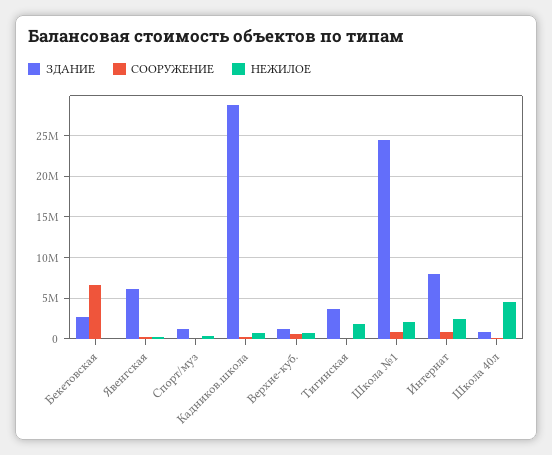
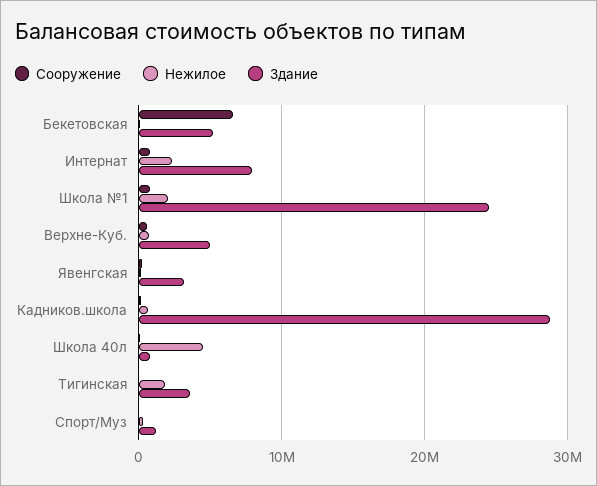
  {
    "ЗДАНИЕ": {
-     "Бекетовская": 3000000,
+     "Бекетовская": 5000000,
-     "Явенгская": 6000000,
+     "Явенгская": 3000000,
      "Спорт/муз": 1000000,
      "Кадников.школа": 29000000,
-     "Верхне-куб.": 1000000,
+     "Верхне-куб.": 5000000,
      "Тигинская": 4000000,
      "Школа №1": 24000000,
      "Интернат": 8000000,
      "Школа 40л": 1000000
    },
    "СООРУЖЕНИЕ": {
      "Бекетовская": 7000000,
      "Явенгская": 0,
      "Спорт/муз": 0,
      "Кадников.школа": 0,
      "Верхне-куб.": 1000000,
      "Тигинская": 0,
      "Школа №1": 1000000,
      "Интернат": 1000000,
      "Школа 40л": 0
    },
    "НЕЖИЛОЕ": {
      "Бекетовская": 0,
      "Явенгская": 0,
      "Спорт/муз": 0,
      "Кадников.школа": 1000000,
      "Верхне-куб.": 1000000,
      "Тигинская": 2000000,
      "Школа №1": 2000000,
      "Интернат": 2000000,
      "Школа 40л": 4000000
    }
  }

